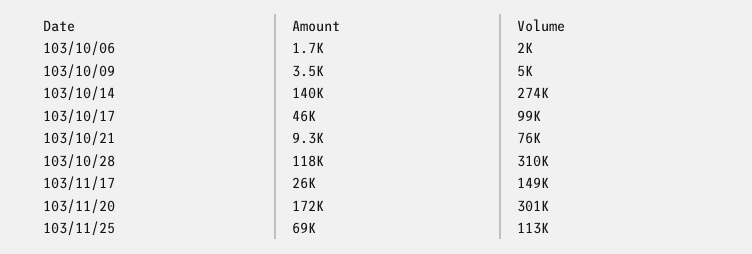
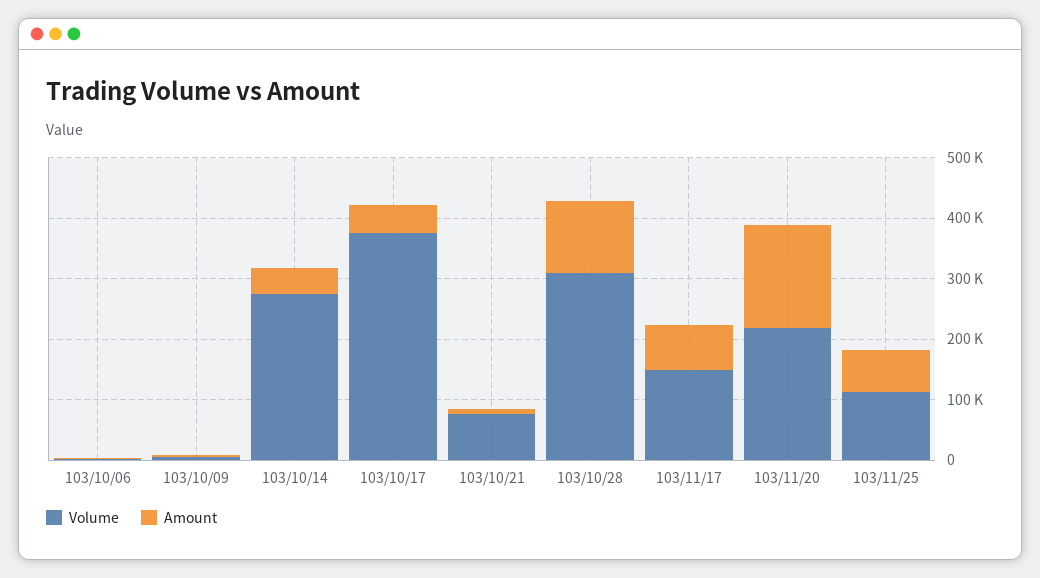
  {
    "Amount": {
      "103/10/06": 1700,
      "103/10/09": 3500,
-     "103/10/14": 140000,
+     "103/10/14": 40000,
      "103/10/17": 46000,
      "103/10/21": 9300,
      "103/10/28": 118000,
-     "103/11/17": 26000,
+     "103/11/17": 80000,
      "103/11/20": 172000,
      "103/11/25": 69000
    },
    "Volume": {
      "103/10/06": 2000,
      "103/10/09": 5000,
      "103/10/14": 274000,
-     "103/10/17": 99000,
+     "103/10/17": 380000,
      "103/10/21": 76000,
      "103/10/28": 310000,
      "103/11/17": 149000,
-     "103/11/20": 301000,
+     "103/11/20": 220000,
      "103/11/25": 113000
    }
  }

